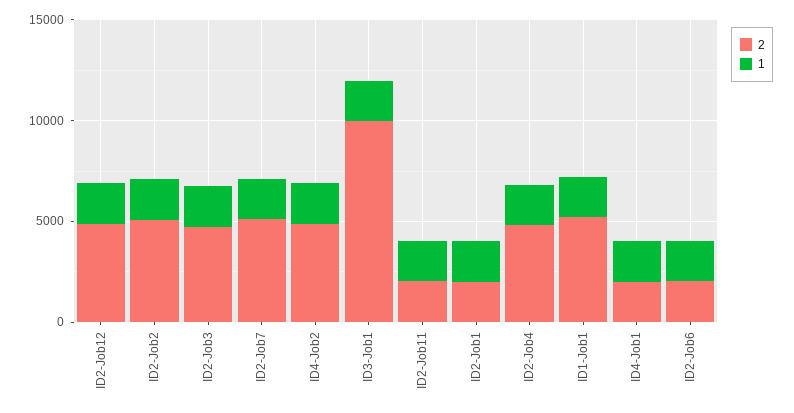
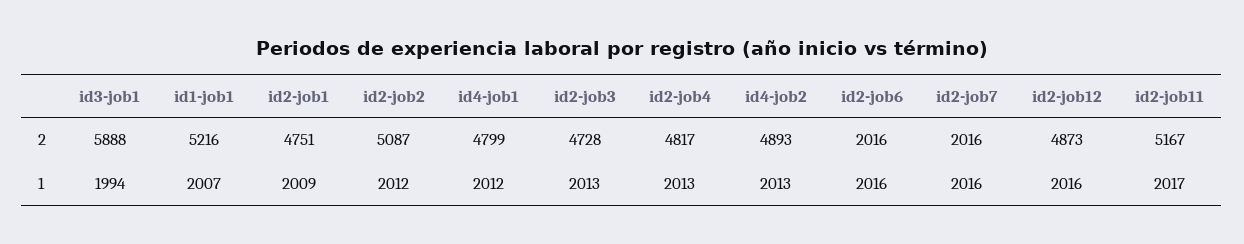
  {
    "2": {
      "ID2-Job12": 4873,
      "ID2-Job2": 5087,
      "ID2-Job3": 4728,
-     "ID2-Job7": 5000,
+     "ID2-Job7": 2016,
      "ID4-Job2": 4893,
-     "ID3-Job1": 10000,
+     "ID3-Job1": 5888,
-     "ID2-Job11": 2000,
+     "ID2-Job11": 5167,
-     "ID2-Job1": 2000,
+     "ID2-Job1": 4751,
      "ID2-Job4": 4817,
      "ID1-Job1": 5216,
-     "ID4-Job1": 2000,
+     "ID4-Job1": 4799,
      "ID2-Job6": 2016
    },
    "1": {
      "ID2-Job12": 2016,
      "ID2-Job2": 2012,
      "ID2-Job3": 2013,
      "ID2-Job7": 2016,
      "ID4-Job2": 2013,
      "ID3-Job1": 1994,
      "ID2-Job11": 2017,
      "ID2-Job1": 2009,
      "ID2-Job4": 2013,
      "ID1-Job1": 2007,
      "ID4-Job1": 2012,
      "ID2-Job6": 2016
    }
  }

